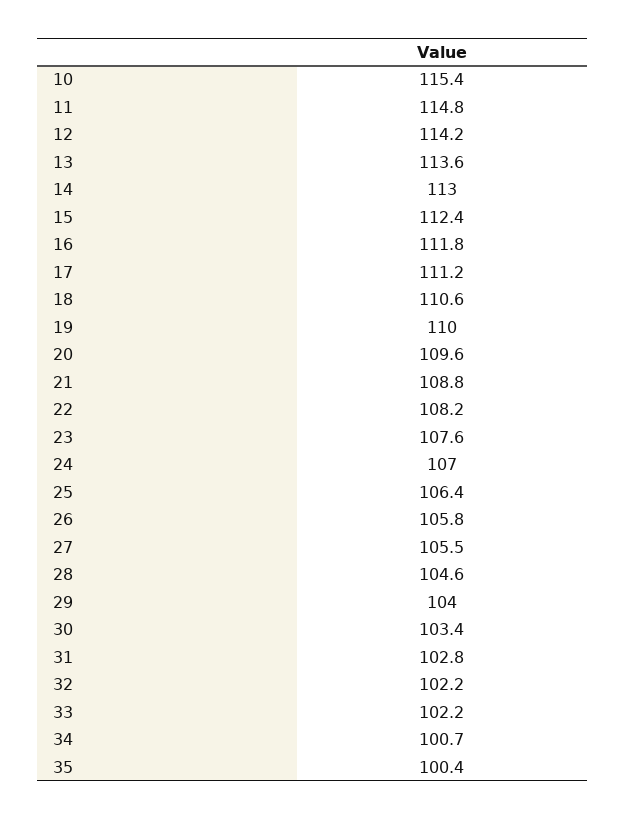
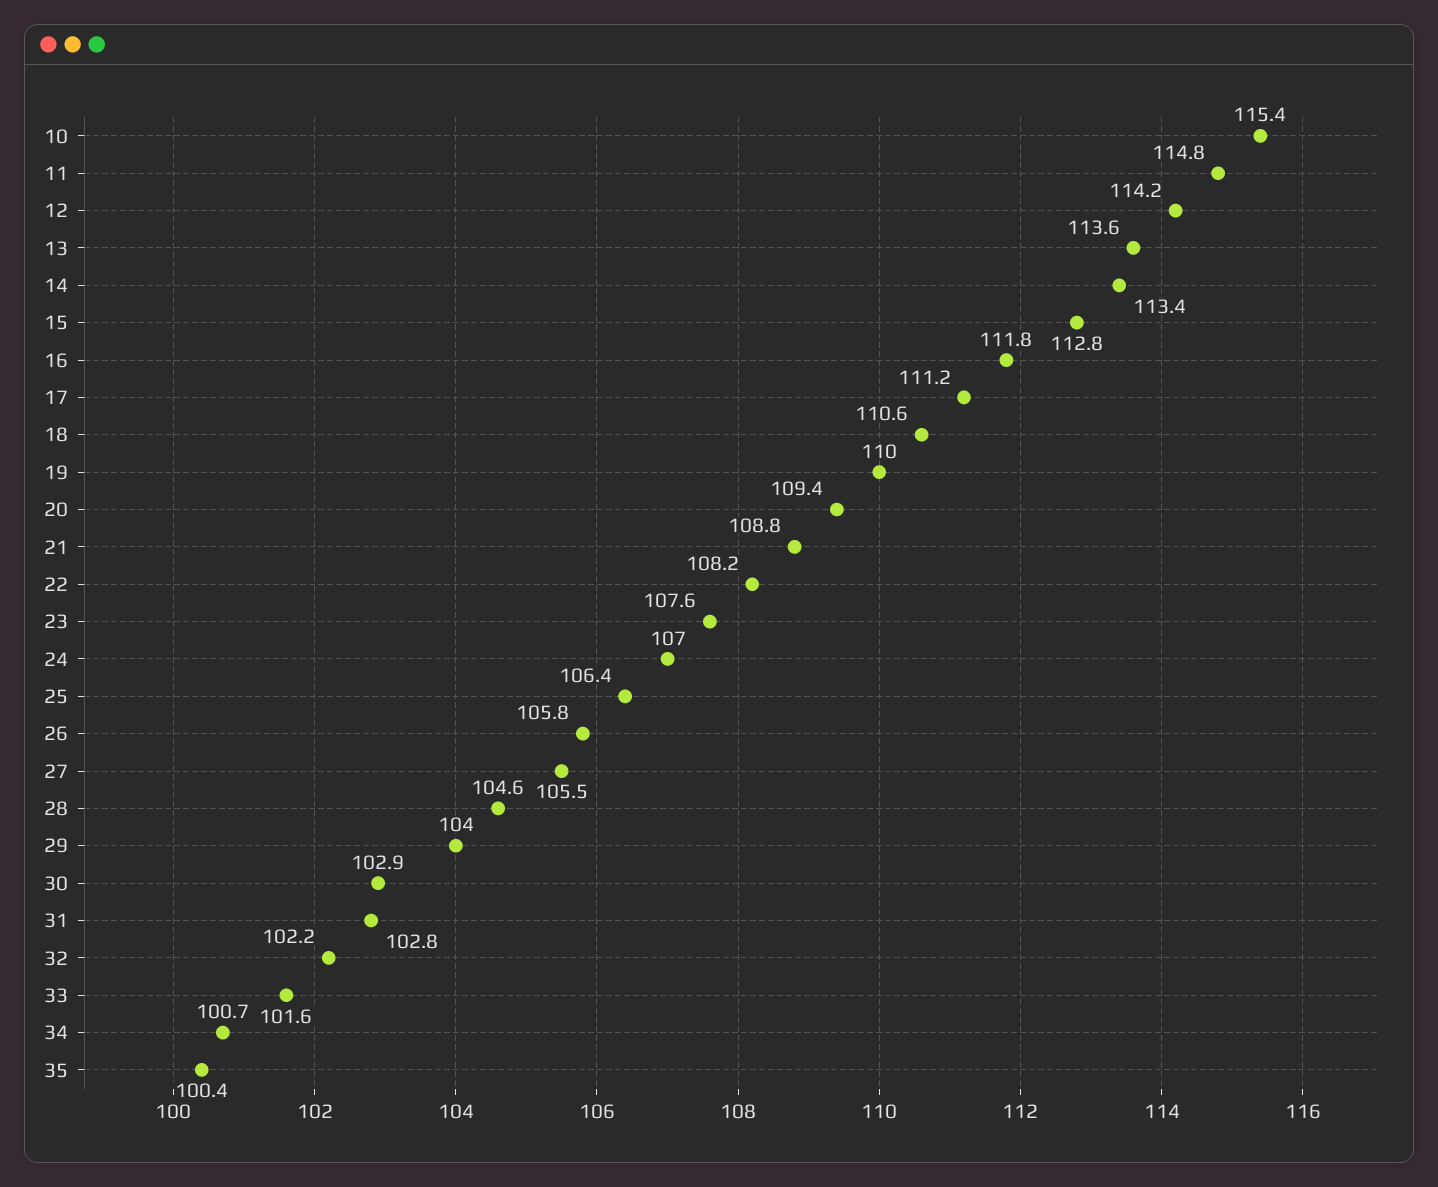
  {
    "10": 115.4,
    "11": 114.8,
    "12": 114.2,
    "13": 113.6,
-   "14": 113,
+   "14": 113.4,
-   "15": 112.4,
+   "15": 112.8,
    "16": 111.8,
    "17": 111.2,
    "18": 110.6,
    "19": 110,
-   "20": 109.6,
+   "20": 109.4,
    "21": 108.8,
    "22": 108.2,
    "23": 107.6,
    "24": 107,
    "25": 106.4,
    "26": 105.8,
    "27": 105.5,
    "28": 104.6,
    "29": 104,
-   "30": 103.4,
+   "30": 102.9,
    "31": 102.8,
    "32": 102.2,
-   "33": 102.2,
+   "33": 101.6,
    "34": 100.7,
    "35": 100.4
  }

